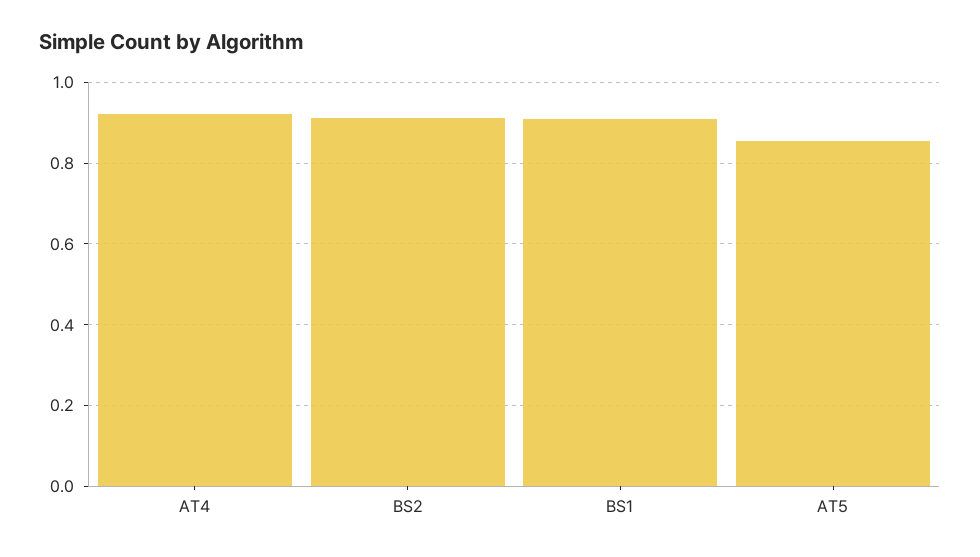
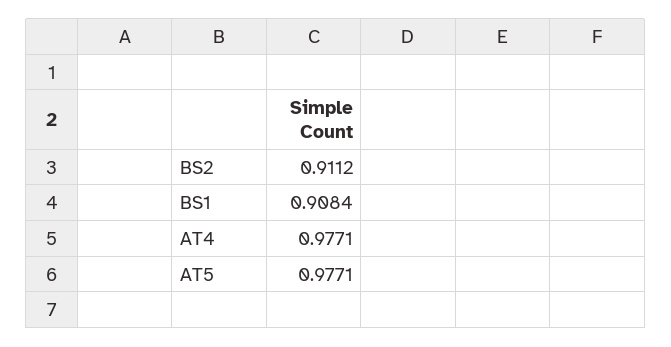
  {
-   "AT4": 0.92,
+   "AT4": 0.9771,
    "BS2": 0.9112,
    "BS1": 0.9084,
-   "AT5": 0.86
+   "AT5": 0.9771
  }

